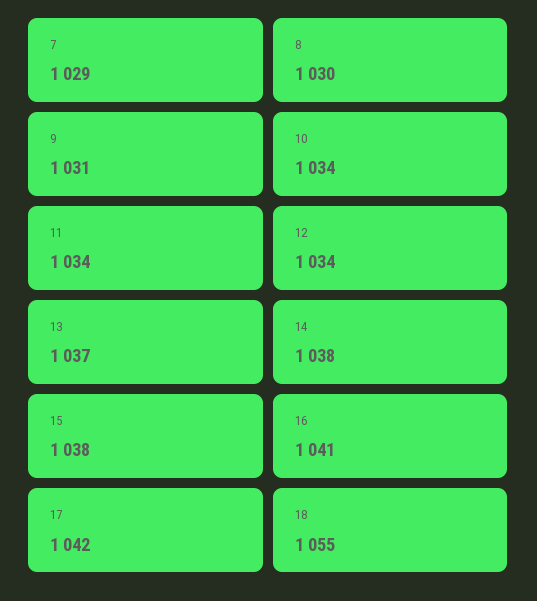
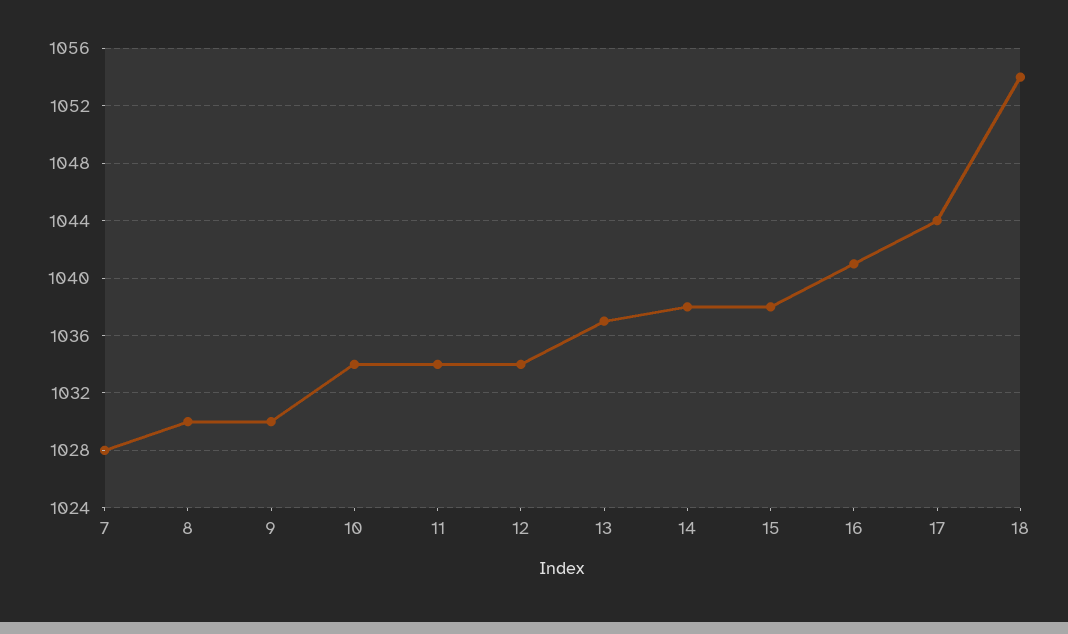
  {
-   "7": 1029,
+   "7": 1028,
    "8": 1030,
-   "9": 1031,
+   "9": 1030,
    "10": 1034,
    "11": 1034,
    "12": 1034,
    "13": 1037,
    "14": 1038,
    "15": 1038,
    "16": 1041,
-   "17": 1042,
+   "17": 1044,
-   "18": 1055
+   "18": 1054
  }

